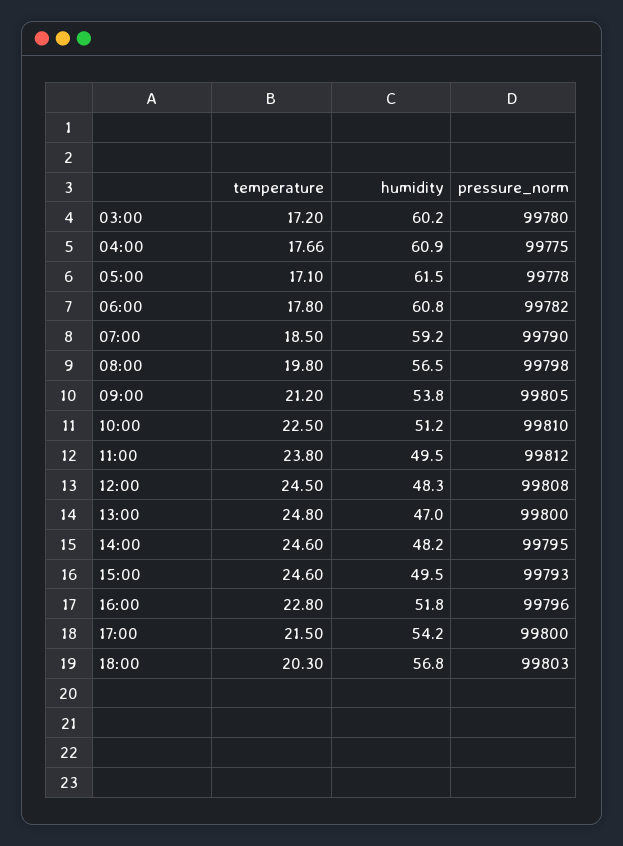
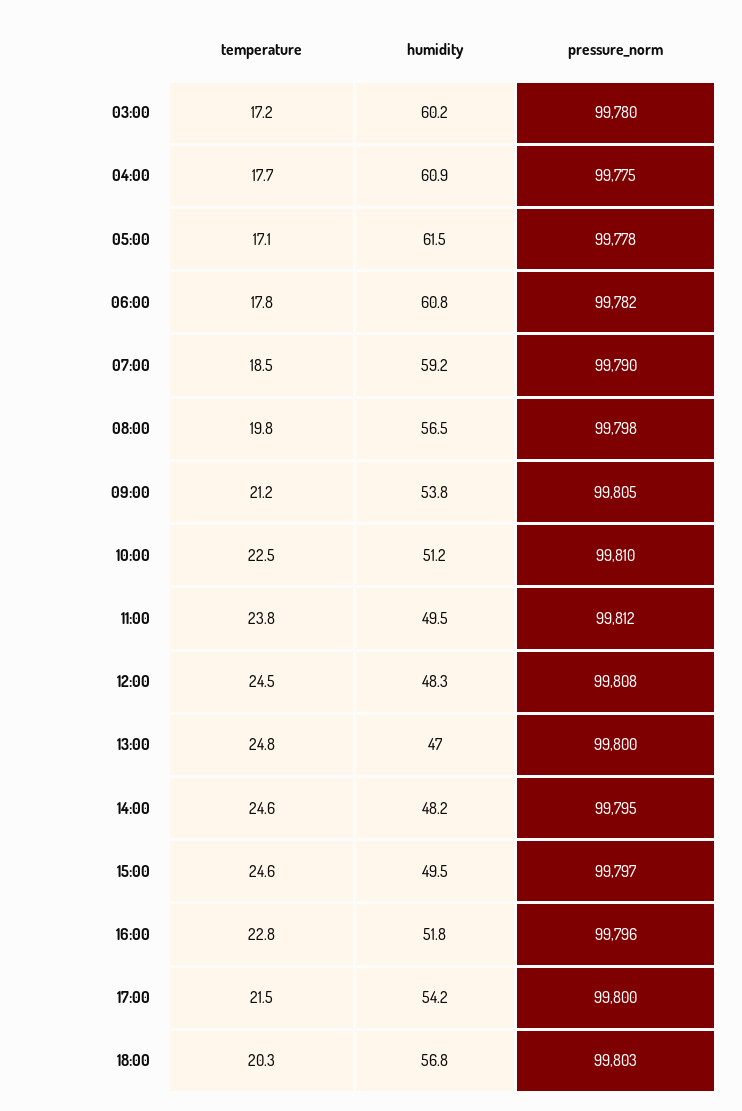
  {
    "temperature": {
      "03:00": 17.2,
      "04:00": 17.66,
      "05:00": 17.1,
      "06:00": 17.8,
      "07:00": 18.5,
      "08:00": 19.8,
      "09:00": 21.2,
      "10:00": 22.5,
      "11:00": 23.8,
      "12:00": 24.5,
      "13:00": 24.8,
      "14:00": 24.6,
      "15:00": 24.6,
      "16:00": 22.8,
      "17:00": 21.5,
      "18:00": 20.3
    },
    "humidity": {
      "03:00": 60.2,
      "04:00": 60.9,
      "05:00": 61.5,
      "06:00": 60.8,
      "07:00": 59.2,
      "08:00": 56.5,
      "09:00": 53.8,
      "10:00": 51.2,
      "11:00": 49.5,
      "12:00": 48.3,
      "13:00": 47,
      "14:00": 48.2,
      "15:00": 49.5,
      "16:00": 51.8,
      "17:00": 54.2,
      "18:00": 56.8
    },
    "pressure_norm": {
      "03:00": 99780,
      "04:00": 99775,
      "05:00": 99778,
      "06:00": 99782,
      "07:00": 99790,
      "08:00": 99798,
      "09:00": 99805,
      "10:00": 99810,
      "11:00": 99812,
      "12:00": 99808,
      "13:00": 99800,
      "14:00": 99795,
-     "15:00": 99793,
+     "15:00": 99797,
      "16:00": 99796,
      "17:00": 99800,
      "18:00": 99803
    }
  }

